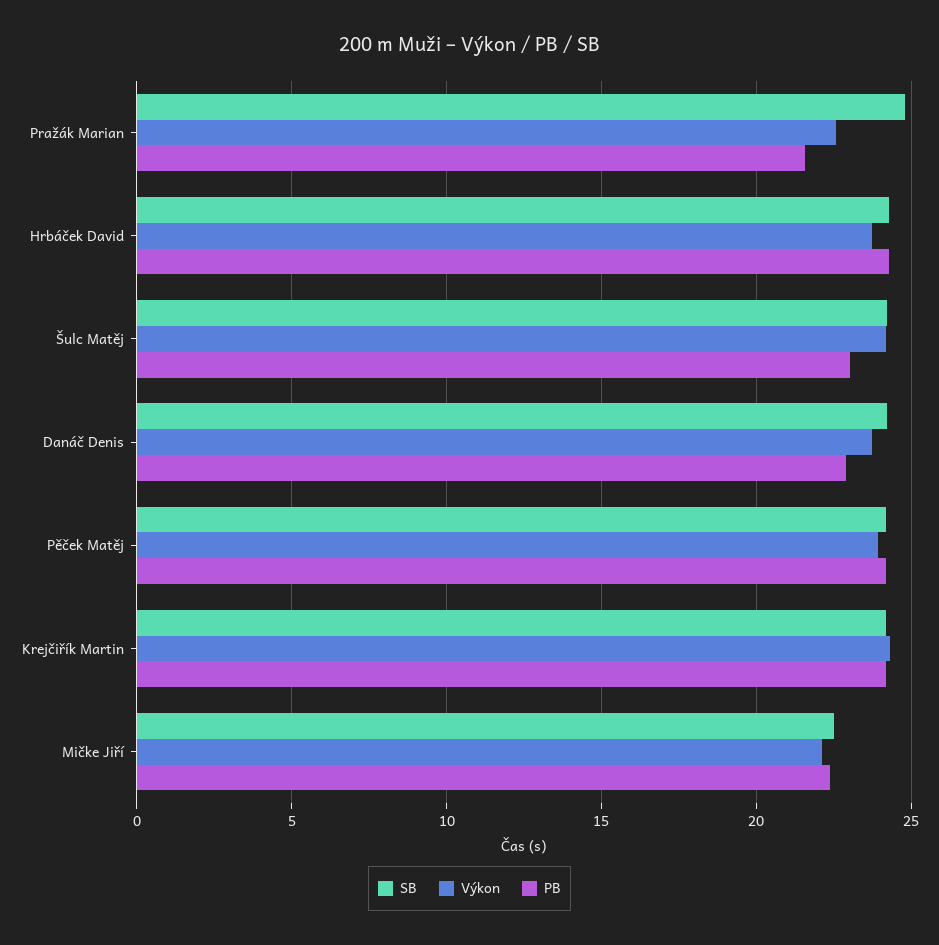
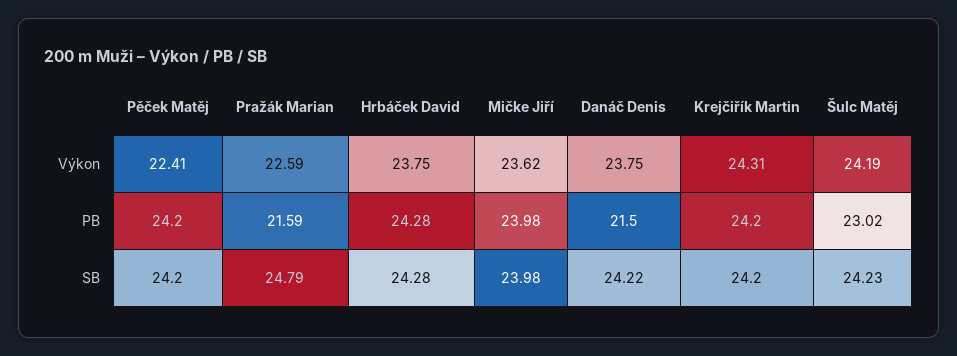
  {
    "SB": {
      "Pražák Marian": 24.79,
      "Hrbáček David": 24.28,
      "Šulc Matěj": 24.23,
      "Danáč Denis": 24.22,
      "Pěček Matěj": 24.2,
      "Krejčiřík Martin": 24.2,
-     "Mičke Jiří": 22.5
+     "Mičke Jiří": 23.98
    },
    "Výkon": {
      "Pražák Marian": 22.59,
      "Hrbáček David": 23.75,
      "Šulc Matěj": 24.19,
      "Danáč Denis": 23.75,
-     "Pěček Matěj": 24,
+     "Pěček Matěj": 22.41,
      "Krejčiřík Martin": 24.31,
-     "Mičke Jiří": 22
+     "Mičke Jiří": 23.62
    },
    "PB": {
      "Pražák Marian": 21.59,
      "Hrbáček David": 24.28,
      "Šulc Matěj": 23.02,
-     "Danáč Denis": 23,
+     "Danáč Denis": 21.5,
      "Pěček Matěj": 24.2,
      "Krejčiřík Martin": 24.2,
-     "Mičke Jiří": 22.5
+     "Mičke Jiří": 23.98
    }
  }

